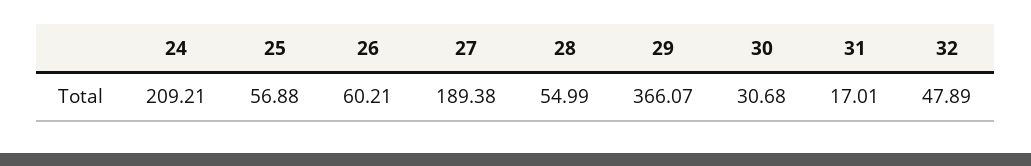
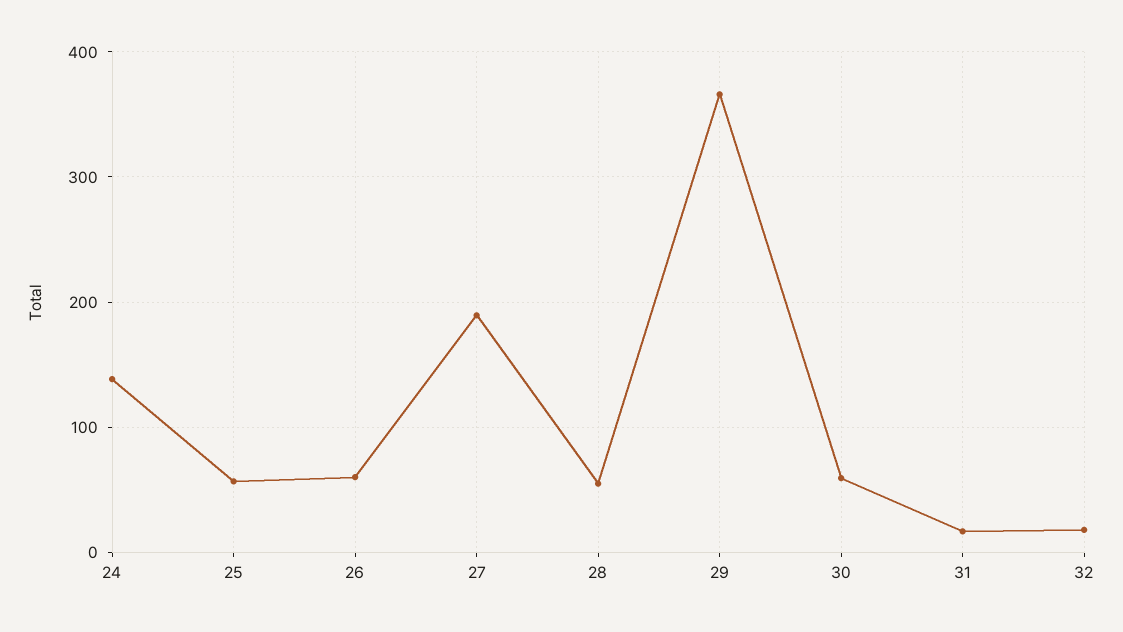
  {
-   "24": 209.21,
+   "24": 140,
    "25": 56.88,
    "26": 60.21,
    "27": 189.38,
    "28": 54.99,
    "29": 366.07,
-   "30": 30.68,
+   "30": 60,
    "31": 17.01,
-   "32": 47.89
+   "32": 20
  }

